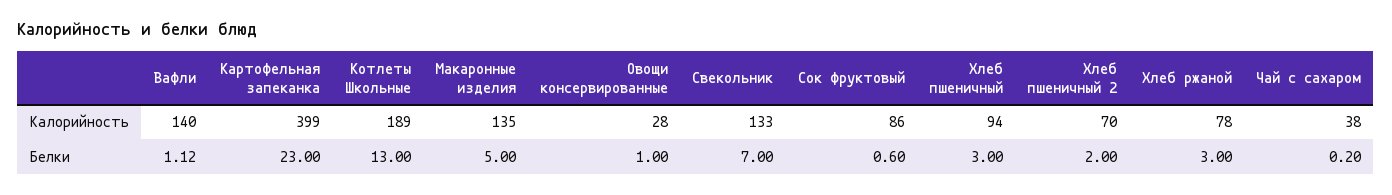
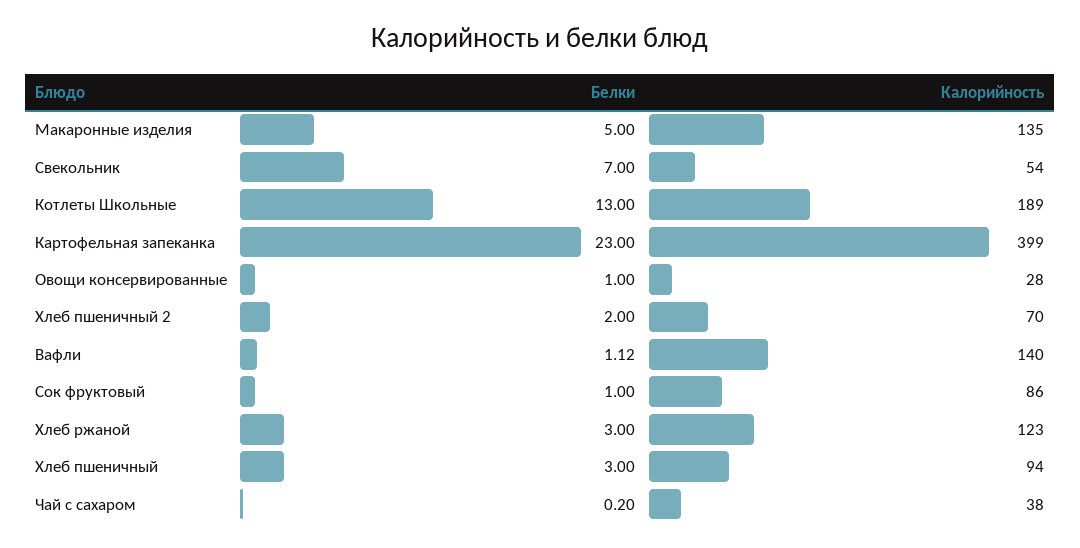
  {
    "Вафли": {
      "Калорийность": 140,
      "Белки": 1.12
    },
    "Картофельная запеканка": {
      "Калорийность": 399,
      "Белки": 23
    },
    "Котлеты Школьные": {
      "Калорийность": 189,
      "Белки": 13
    },
    "Макаронные изделия": {
      "Калорийность": 135,
      "Белки": 5
    },
    "Овощи консервированные": {
      "Калорийность": 28,
      "Белки": 1
    },
    "Свекольник": {
-     "Калорийность": 133,
+     "Калорийность": 54,
      "Белки": 7
    },
    "Сок фруктовый": {
      "Калорийность": 86,
-     "Белки": 0.6
+     "Белки": 1
    },
    "Хлеб пшеничный": {
      "Калорийность": 94,
      "Белки": 3
    },
    "Хлеб пшеничный 2": {
      "Калорийность": 70,
      "Белки": 2
    },
    "Хлеб ржаной": {
-     "Калорийность": 78,
+     "Калорийность": 123,
      "Белки": 3
    },
    "Чай с сахаром": {
      "Калорийность": 38,
      "Белки": 0.2
    }
  }

